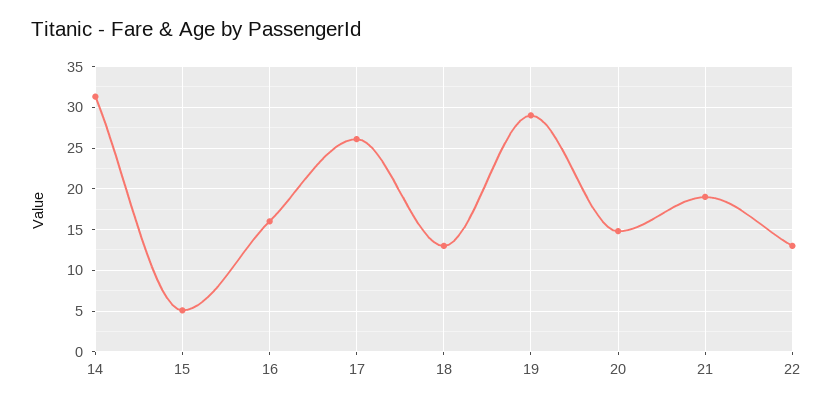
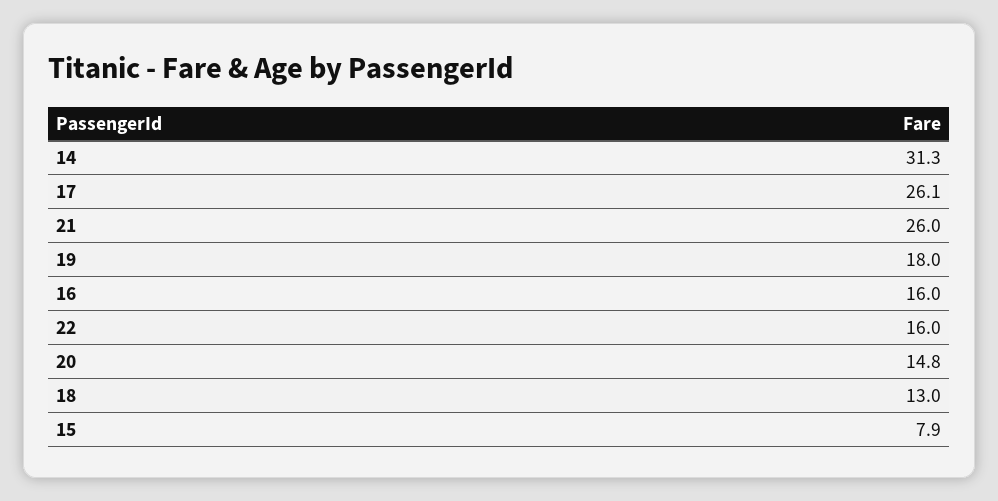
  {
    "14": 31.3,
-   "15": 5,
+   "15": 7.9,
    "16": 16,
    "17": 26.1,
    "18": 13,
-   "19": 29,
+   "19": 18,
    "20": 14.8,
-   "21": 19,
+   "21": 26,
-   "22": 13
+   "22": 16
  }

